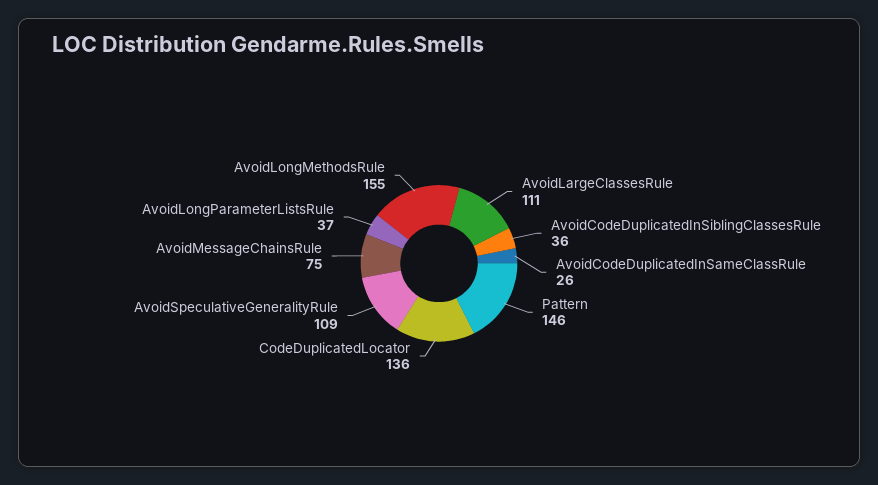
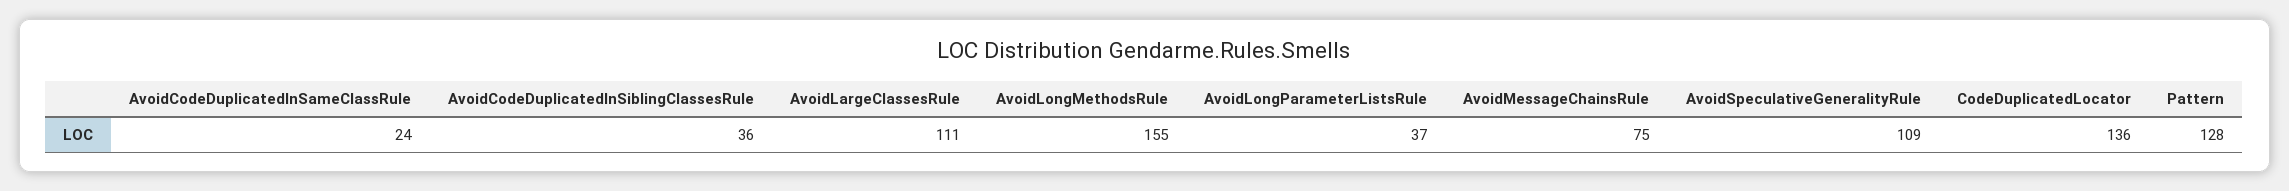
  {
    "AvoidLargeClassesRule": 111,
    "AvoidCodeDuplicatedInSiblingClassesRule": 36,
-   "AvoidCodeDuplicatedInSameClassRule": 26,
+   "AvoidCodeDuplicatedInSameClassRule": 24,
-   "Pattern": 146,
+   "Pattern": 128,
    "CodeDuplicatedLocator": 136,
    "AvoidSpeculativeGeneralityRule": 109,
    "AvoidMessageChainsRule": 75,
    "AvoidLongParameterListsRule": 37,
    "AvoidLongMethodsRule": 155
  }

